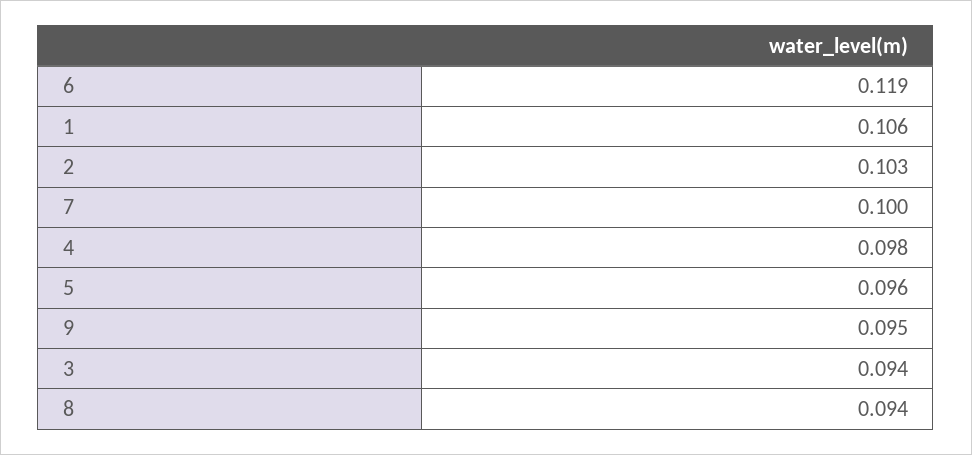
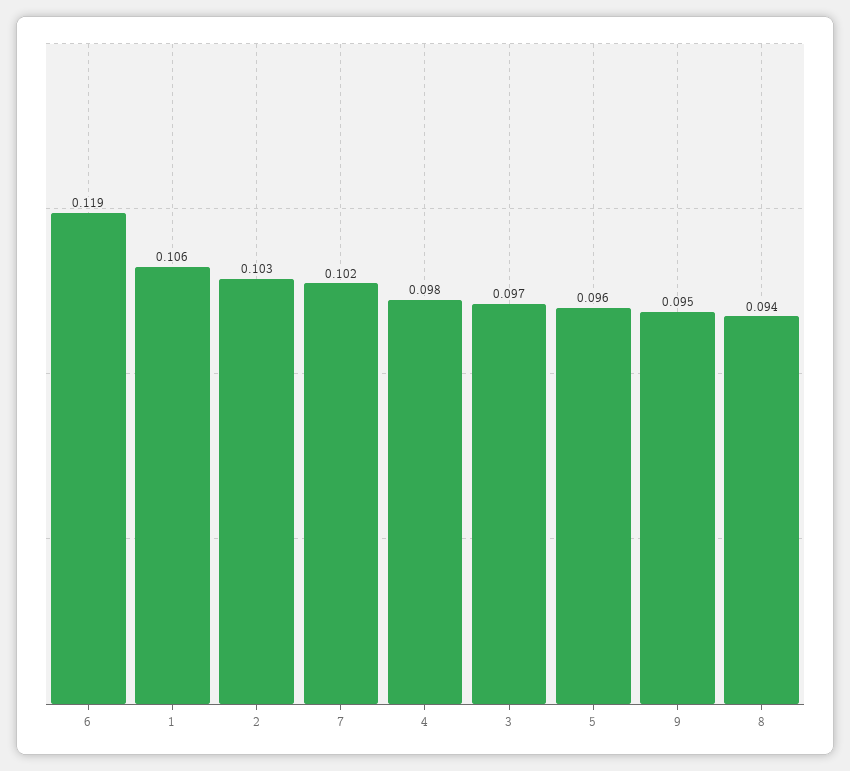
  {
    "6": 0.119,
    "1": 0.106,
    "2": 0.103,
-   "7": 0.1,
+   "7": 0.102,
    "4": 0.098,
    "5": 0.096,
    "9": 0.095,
-   "3": 0.094,
+   "3": 0.097,
    "8": 0.094
  }

